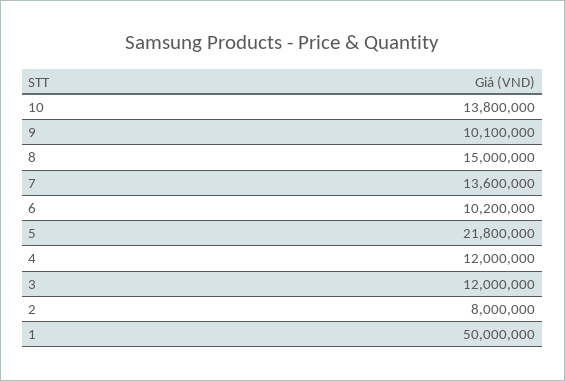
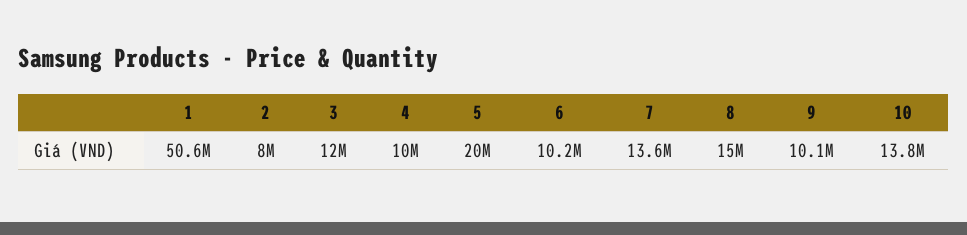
  {
    "10": 13800000,
    "9": 10100000,
    "8": 15000000,
    "7": 13600000,
    "6": 10200000,
-   "5": 21800000,
+   "5": 20000000,
-   "4": 12000000,
+   "4": 10000000,
    "3": 12000000,
    "2": 8000000,
-   "1": 50000000
+   "1": 50600000
  }

